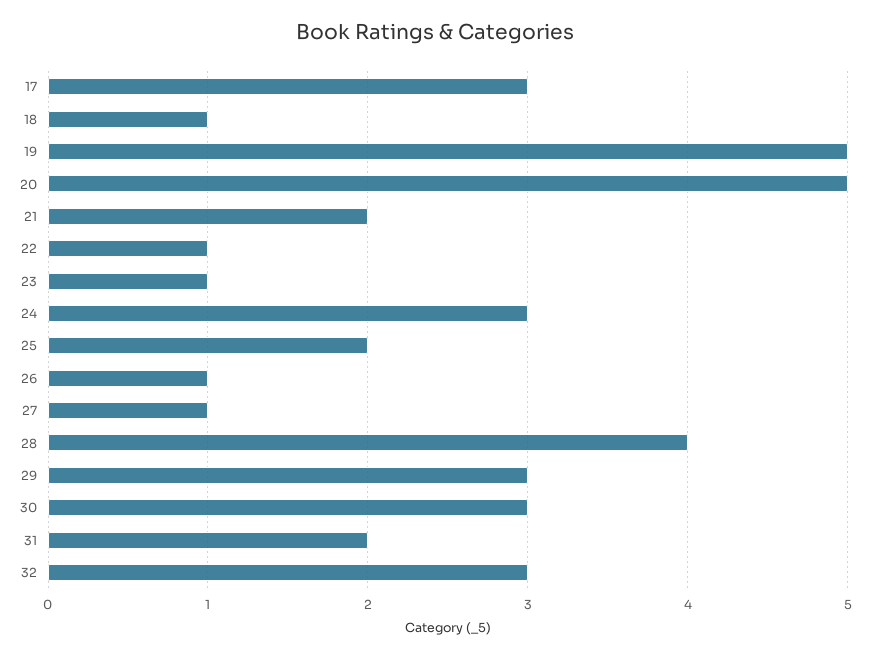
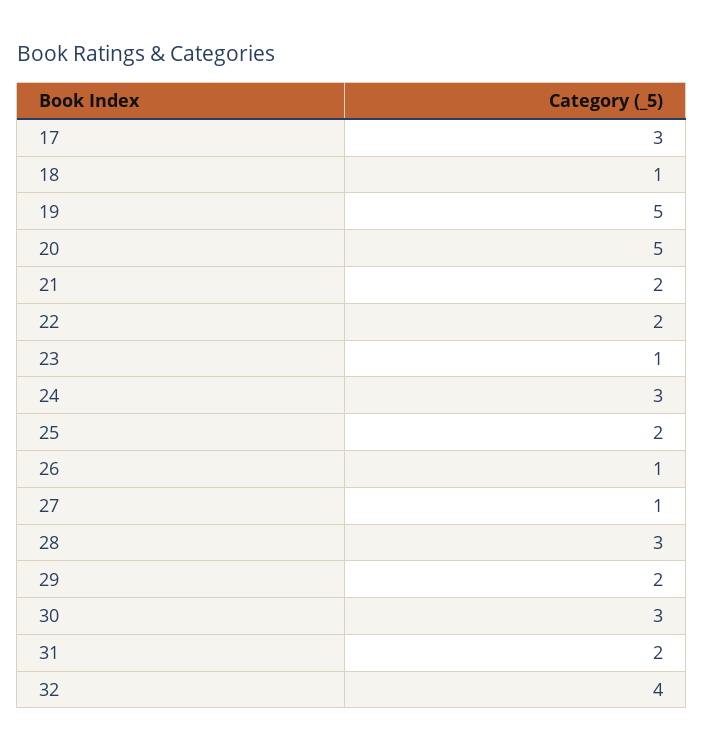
  {
    "17": 3,
    "18": 1,
    "19": 5,
    "20": 5,
    "21": 2,
-   "22": 1,
+   "22": 2,
    "23": 1,
    "24": 3,
    "25": 2,
    "26": 1,
    "27": 1,
-   "28": 4,
+   "28": 3,
-   "29": 3,
+   "29": 2,
    "30": 3,
    "31": 2,
-   "32": 3
+   "32": 4
  }

